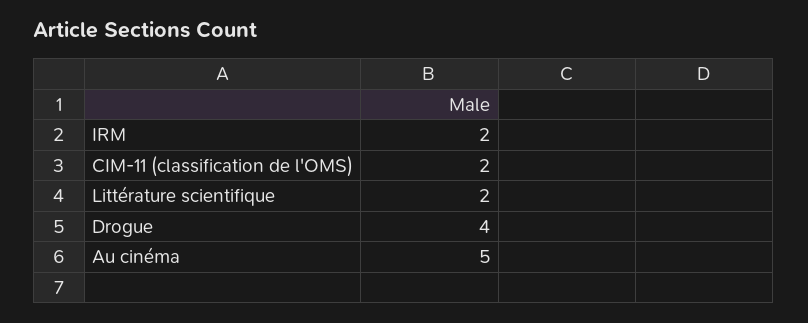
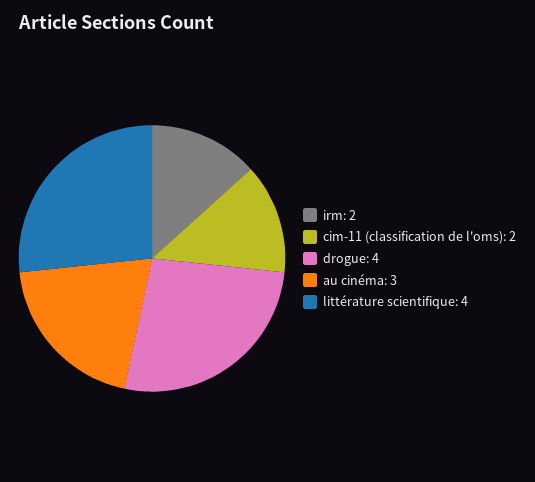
  {
    "IRM": 2,
    "CIM-11 (classification de l'OMS)": 2,
-   "Littérature scientifique": 2,
+   "Littérature scientifique": 4,
    "Drogue": 4,
-   "Au cinéma": 5
+   "Au cinéma": 3
  }

